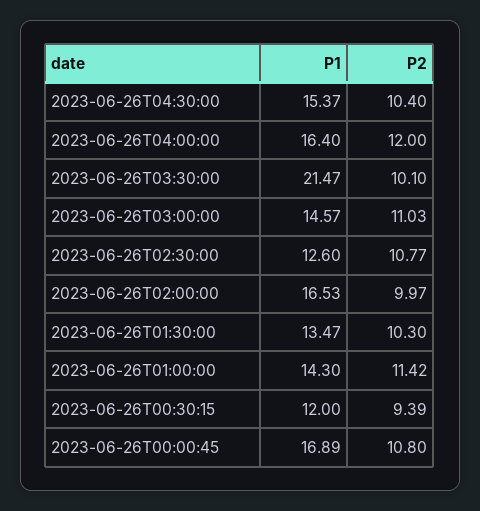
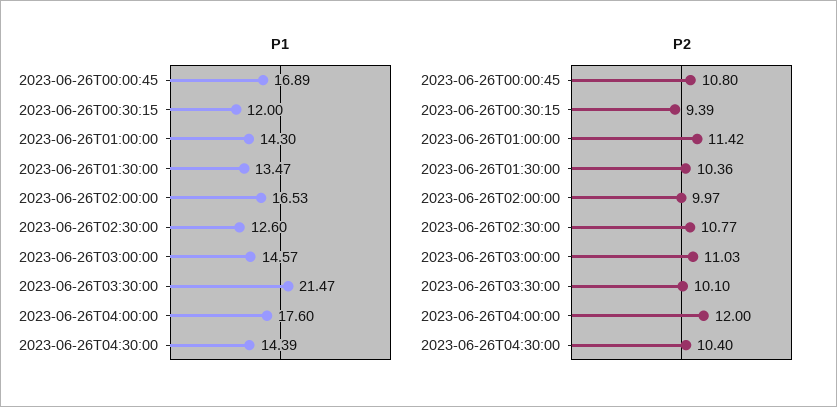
  {
    "P1": {
-     "2023-06-26T04:30:00": 15.37,
+     "2023-06-26T04:30:00": 14.39,
-     "2023-06-26T04:00:00": 16.4,
+     "2023-06-26T04:00:00": 17.6,
      "2023-06-26T03:30:00": 21.47,
      "2023-06-26T03:00:00": 14.57,
      "2023-06-26T02:30:00": 12.6,
      "2023-06-26T02:00:00": 16.53,
      "2023-06-26T01:30:00": 13.47,
      "2023-06-26T01:00:00": 14.3,
      "2023-06-26T00:30:15": 12,
      "2023-06-26T00:00:45": 16.89
    },
    "P2": {
      "2023-06-26T04:30:00": 10.4,
      "2023-06-26T04:00:00": 12,
      "2023-06-26T03:30:00": 10.1,
      "2023-06-26T03:00:00": 11.03,
      "2023-06-26T02:30:00": 10.77,
      "2023-06-26T02:00:00": 9.97,
-     "2023-06-26T01:30:00": 10.3,
+     "2023-06-26T01:30:00": 10.36,
      "2023-06-26T01:00:00": 11.42,
      "2023-06-26T00:30:15": 9.39,
      "2023-06-26T00:00:45": 10.8
    }
  }

